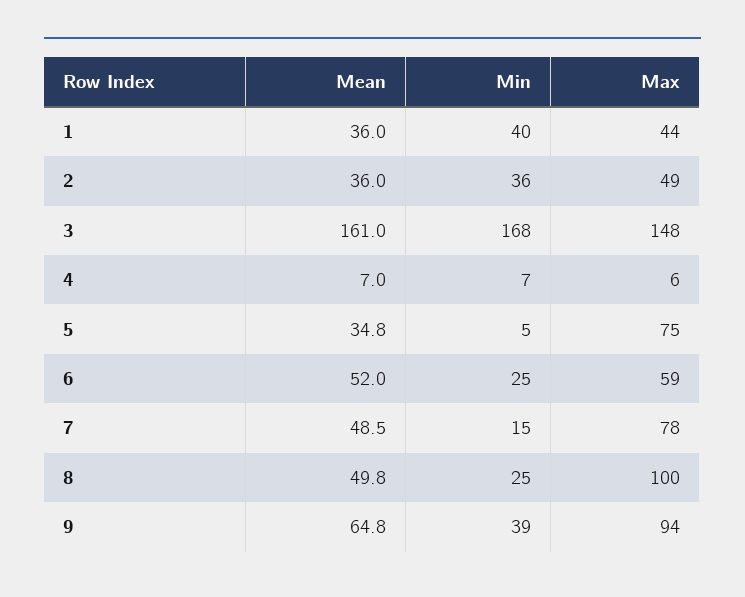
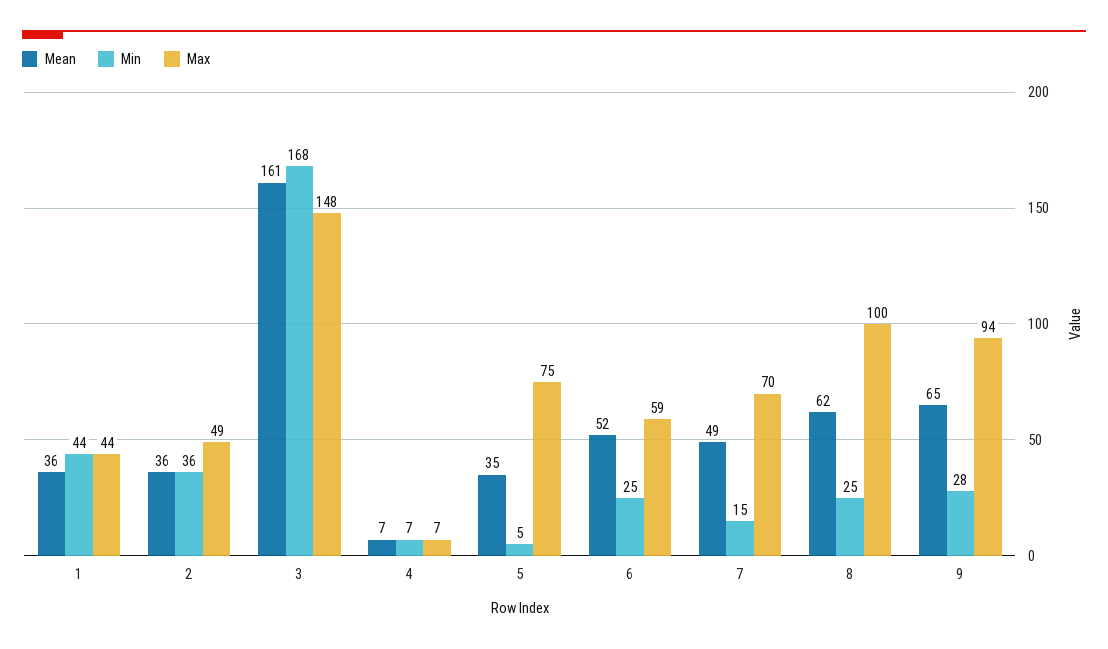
  {
    "Mean": {
      "1": 36,
      "2": 36,
      "3": 161,
      "4": 7,
      "5": 34.8,
      "6": 52,
      "7": 48.5,
-     "8": 49.8,
+     "8": 62,
      "9": 64.8
    },
    "Min": {
-     "1": 40,
+     "1": 44,
      "2": 36,
      "3": 168,
      "4": 7,
      "5": 5,
      "6": 25,
      "7": 15,
      "8": 25,
-     "9": 39
+     "9": 28
    },
    "Max": {
      "1": 44,
      "2": 49,
      "3": 148,
-     "4": 6,
+     "4": 7,
      "5": 75,
      "6": 59,
-     "7": 78,
+     "7": 70,
      "8": 100,
      "9": 94
    }
  }

